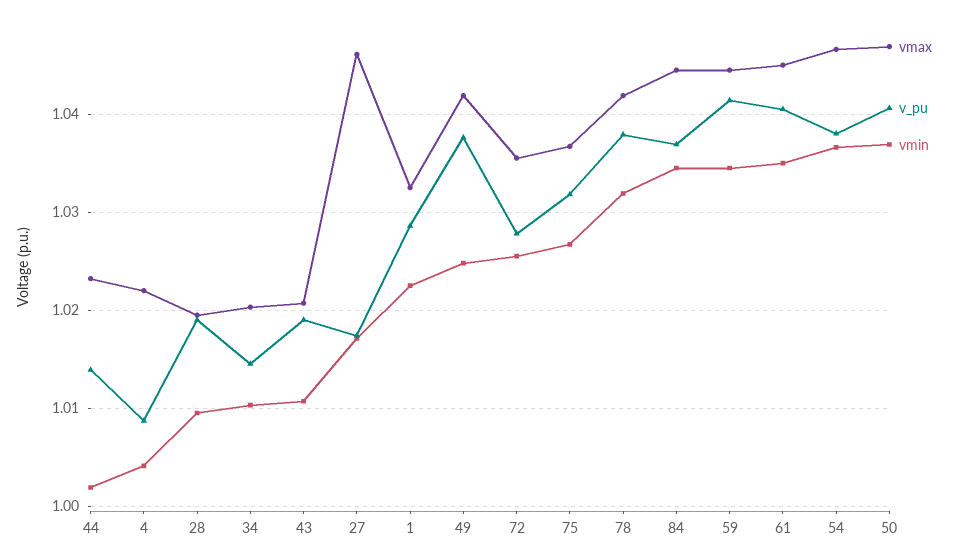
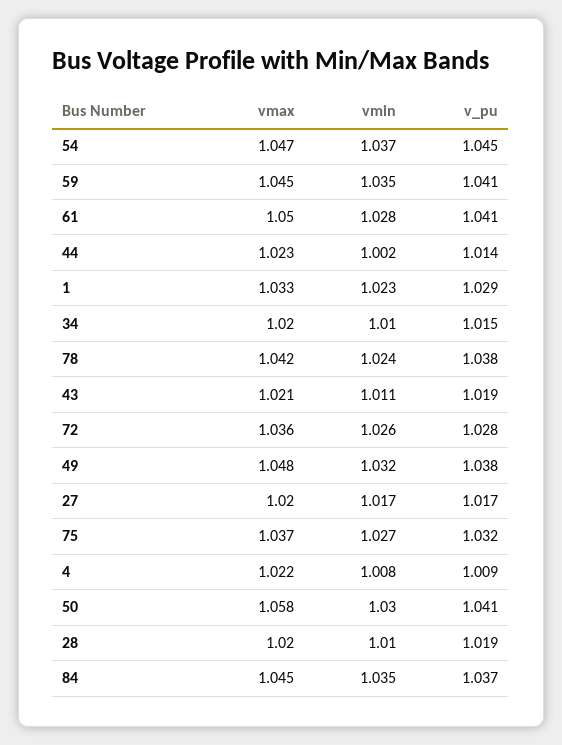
  {
    "vmax": {
      "44": 1.023,
      "4": 1.022,
      "28": 1.02,
      "34": 1.02,
      "43": 1.021,
-     "27": 1.046,
+     "27": 1.02,
      "1": 1.033,
-     "49": 1.042,
+     "49": 1.048,
      "72": 1.036,
      "75": 1.037,
      "78": 1.042,
      "84": 1.045,
      "59": 1.045,
-     "61": 1.045,
+     "61": 1.05,
      "54": 1.047,
-     "50": 1.047
+     "50": 1.058
    },
    "v_pu": {
      "44": 1.014,
      "4": 1.009,
      "28": 1.019,
      "34": 1.015,
      "43": 1.019,
      "27": 1.017,
      "1": 1.029,
      "49": 1.038,
      "72": 1.028,
      "75": 1.032,
      "78": 1.038,
      "84": 1.037,
      "59": 1.041,
      "61": 1.041,
-     "54": 1.038,
+     "54": 1.045,
      "50": 1.041
    },
    "vmin": {
      "44": 1.002,
-     "4": 1.004,
+     "4": 1.008,
      "28": 1.01,
      "34": 1.01,
      "43": 1.011,
      "27": 1.017,
      "1": 1.023,
-     "49": 1.025,
+     "49": 1.032,
      "72": 1.026,
      "75": 1.027,
-     "78": 1.032,
+     "78": 1.024,
      "84": 1.035,
      "59": 1.035,
-     "61": 1.035,
+     "61": 1.028,
      "54": 1.037,
-     "50": 1.037
+     "50": 1.03
    }
  }

